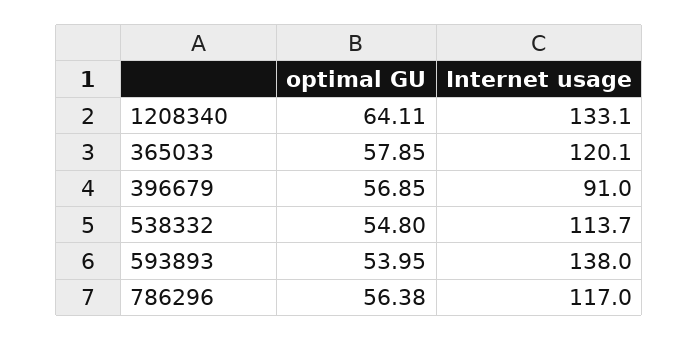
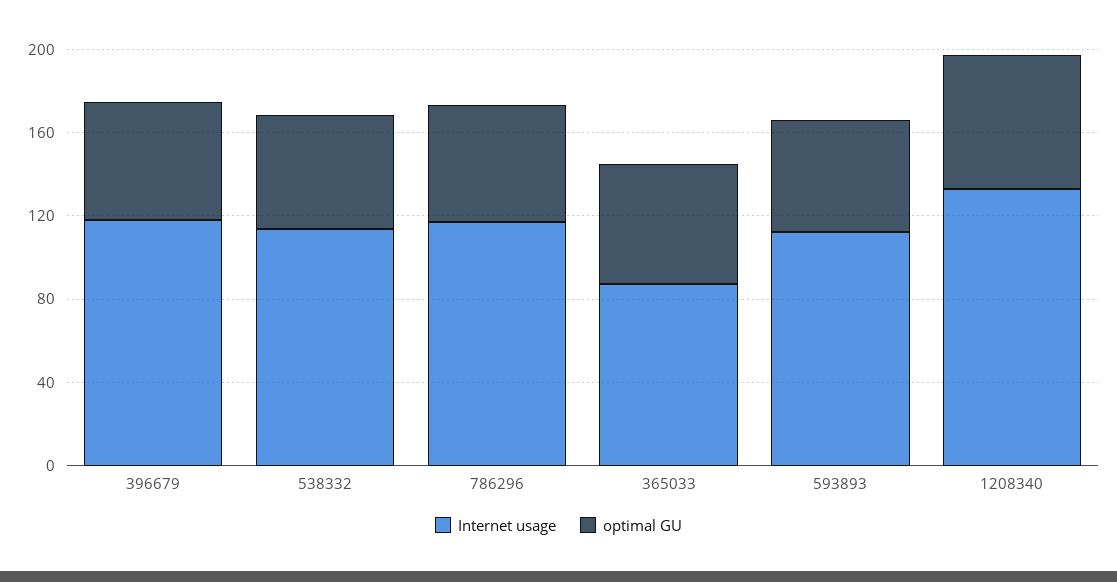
  {
    "optimal GU": {
      "1208340": 64.11,
      "365033": 57.85,
      "396679": 56.85,
      "538332": 54.8,
      "593893": 53.95,
      "786296": 56.38
    },
    "Internet usage": {
      "1208340": 133.1,
-     "365033": 120.1,
+     "365033": 90,
-     "396679": 91,
+     "396679": 120,
      "538332": 113.7,
-     "593893": 138,
+     "593893": 110,
      "786296": 117
    }
  }

